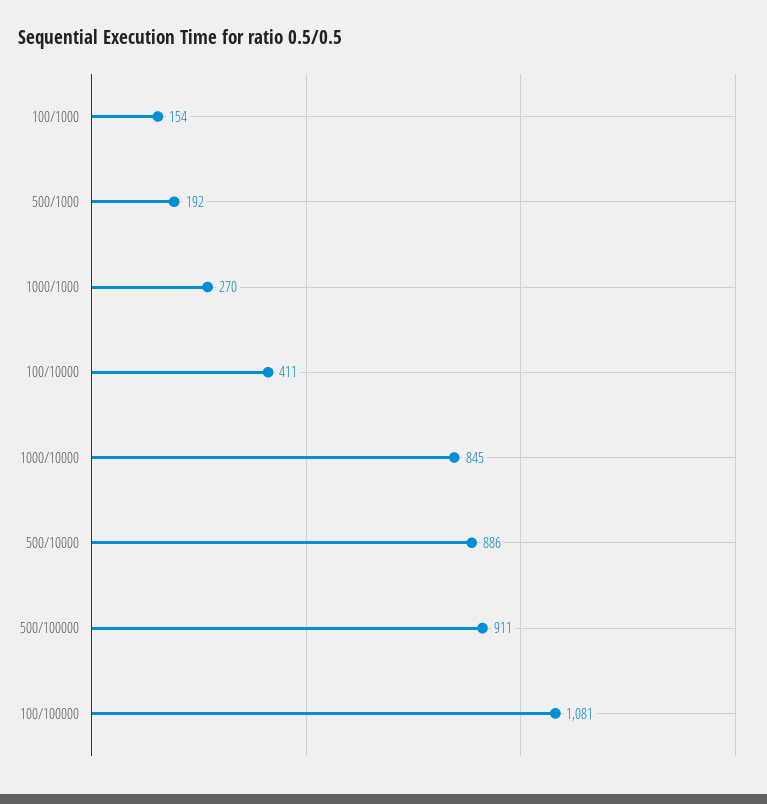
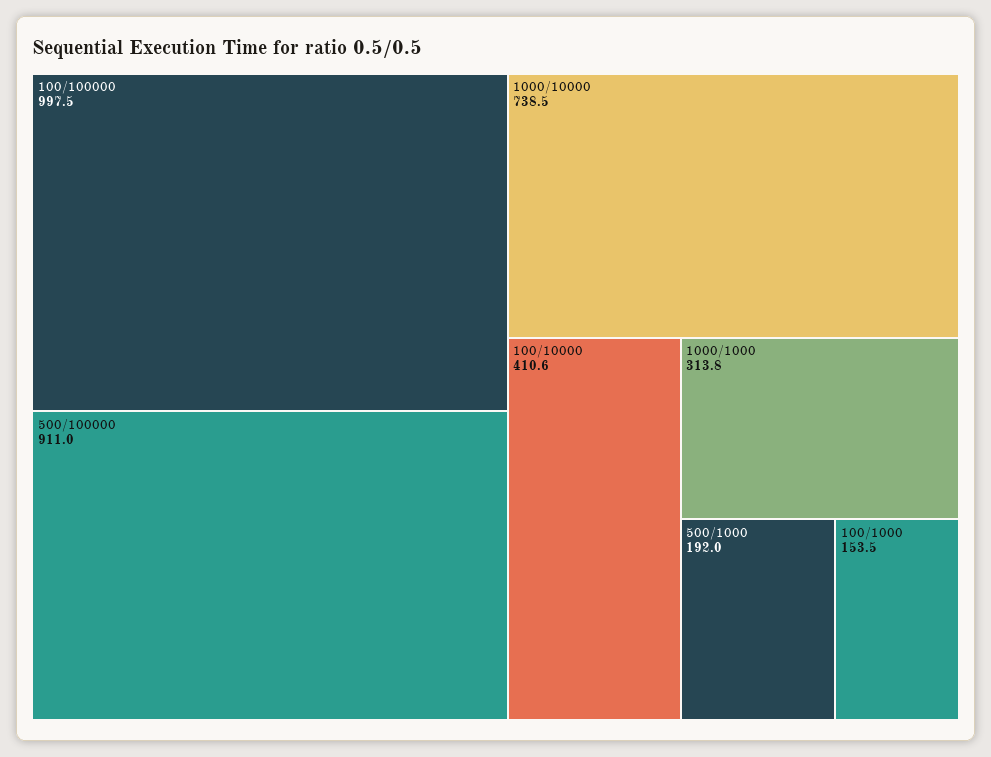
  {
    "100/1000": 153.5,
    "500/1000": 192,
-   "1000/1000": 270,
+   "1000/1000": 313.8,
    "100/10000": 410.6,
-   "1000/10000": 845,
+   "1000/10000": 738.5,
-   "500/10000": 886,
    "500/100000": 911,
-   "100/100000": 1081
+   "100/100000": 997.5
  }

